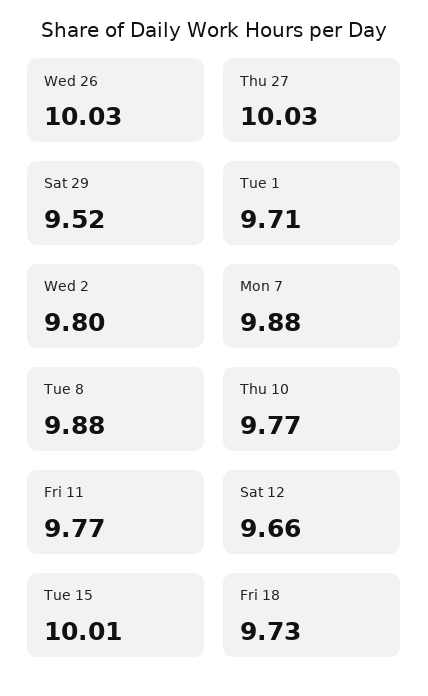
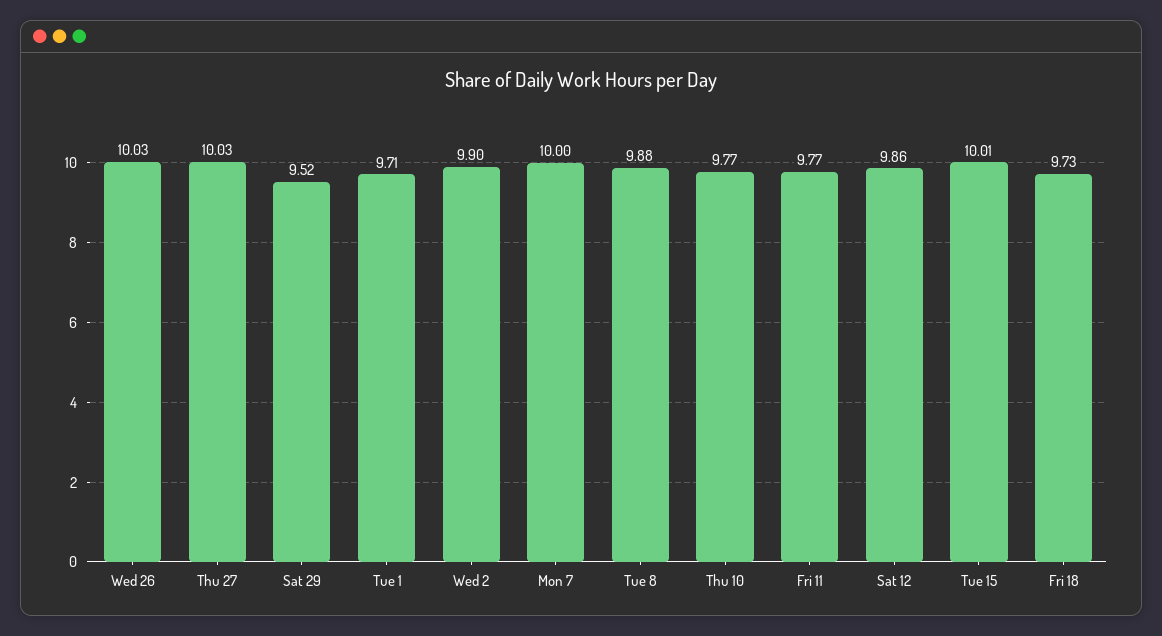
  {
    "Wed 26": 10.03,
    "Thu 27": 10.03,
    "Sat 29": 9.52,
    "Tue 1": 9.71,
-   "Wed 2": 9.8,
+   "Wed 2": 9.9,
-   "Mon 7": 9.88,
+   "Mon 7": 10,
    "Tue 8": 9.88,
    "Thu 10": 9.77,
    "Fri 11": 9.77,
-   "Sat 12": 9.66,
+   "Sat 12": 9.86,
    "Tue 15": 10.01,
    "Fri 18": 9.73
  }

